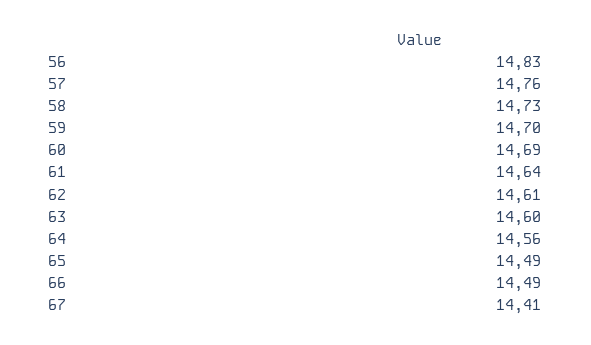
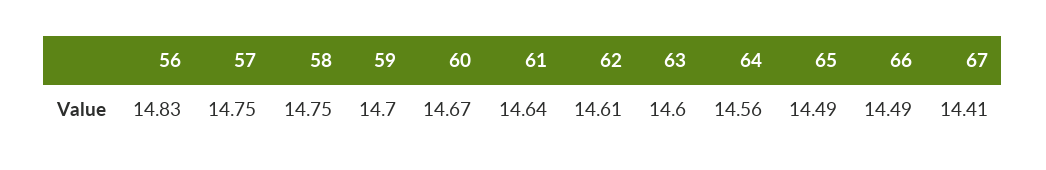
  {
    "56": 14.83,
-   "57": 14.76,
+   "57": 14.75,
-   "58": 14.73,
+   "58": 14.75,
    "59": 14.7,
-   "60": 14.69,
+   "60": 14.67,
    "61": 14.64,
    "62": 14.61,
    "63": 14.6,
    "64": 14.56,
    "65": 14.49,
    "66": 14.49,
    "67": 14.41
  }

